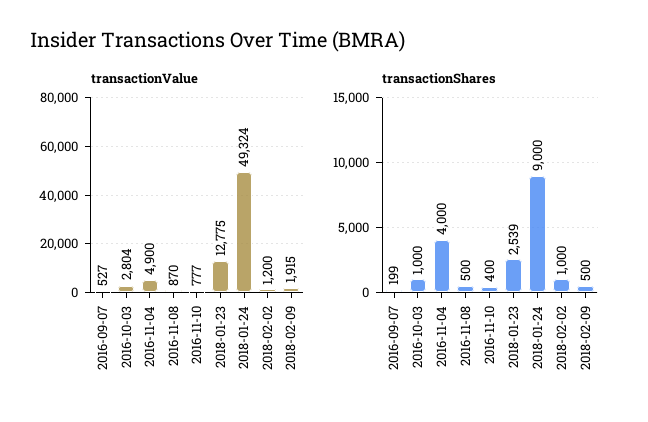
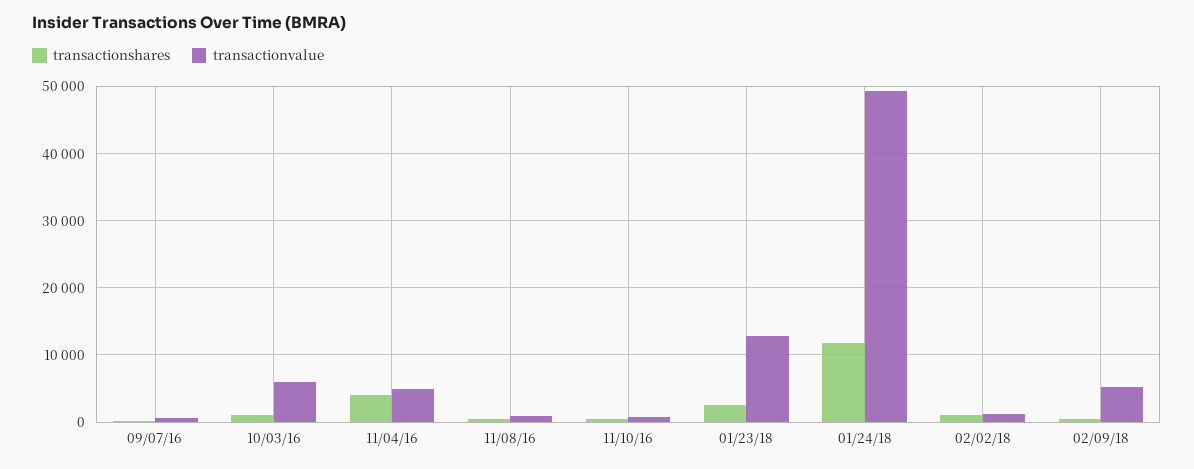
  {
    "transactionValue": {
      "2016-09-07": 527,
-     "2016-10-03": 2804,
+     "2016-10-03": 6000,
      "2016-11-04": 4900,
      "2016-11-08": 870,
      "2016-11-10": 777,
      "2018-01-23": 12775,
      "2018-01-24": 49324,
      "2018-02-02": 1200,
-     "2018-02-09": 1915
+     "2018-02-09": 5000
    },
    "transactionShares": {
      "2016-09-07": 199,
      "2016-10-03": 1000,
      "2016-11-04": 4000,
      "2016-11-08": 500,
      "2016-11-10": 400,
      "2018-01-23": 2539,
-     "2018-01-24": 9000,
+     "2018-01-24": 12000,
      "2018-02-02": 1000,
      "2018-02-09": 500
    }
  }

